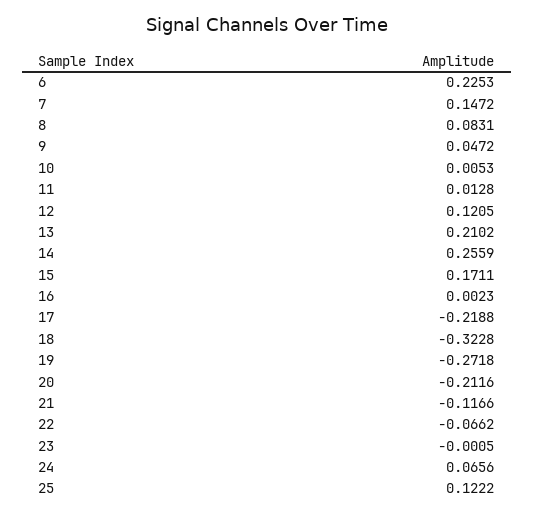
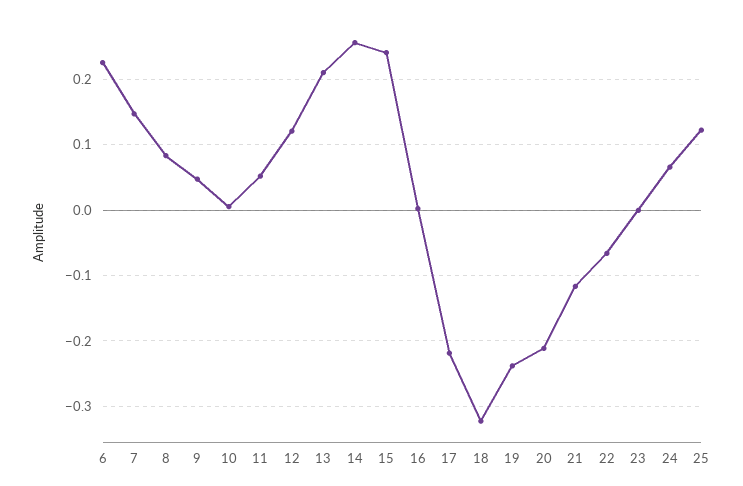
  {
    "6": 0.2253,
    "7": 0.1472,
    "8": 0.0831,
    "9": 0.0472,
    "10": 0.0053,
-   "11": 0.0128,
+   "11": 0.05,
    "12": 0.1205,
    "13": 0.2102,
    "14": 0.2559,
-   "15": 0.1711,
+   "15": 0.24,
    "16": 0.0023,
    "17": -0.2188,
    "18": -0.3228,
-   "19": -0.2718,
+   "19": -0.24,
    "20": -0.2116,
    "21": -0.1166,
    "22": -0.0662,
    "23": -0.0005,
    "24": 0.0656,
    "25": 0.1222
  }

